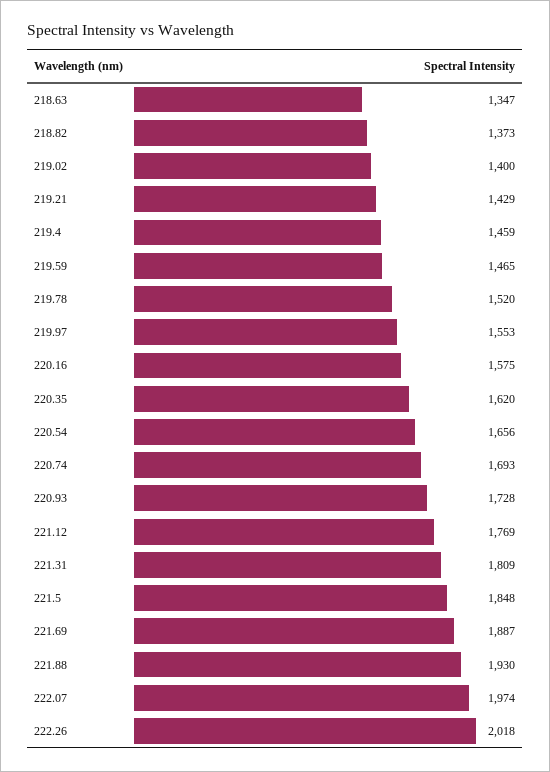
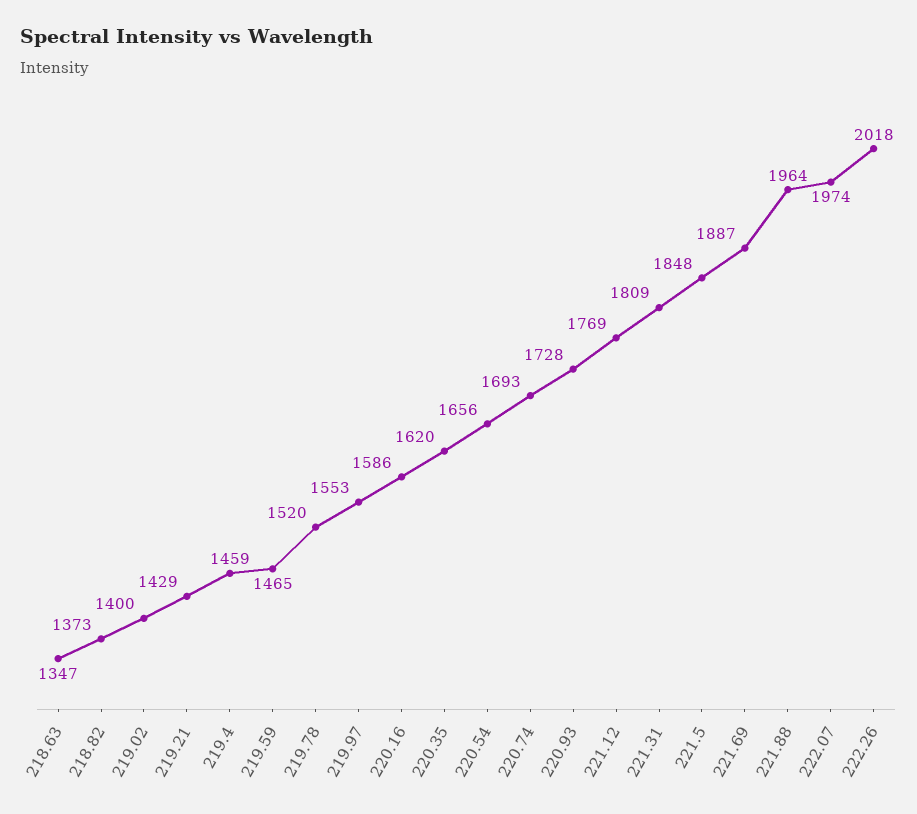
  {
    "218.63": 1347,
    "218.82": 1373,
    "219.02": 1400,
    "219.21": 1429,
    "219.4": 1459,
    "219.59": 1465,
    "219.78": 1520,
    "219.97": 1553,
-   "220.16": 1575,
+   "220.16": 1586,
    "220.35": 1620,
    "220.54": 1656,
    "220.74": 1693,
    "220.93": 1728,
    "221.12": 1769,
    "221.31": 1809,
    "221.5": 1848,
    "221.69": 1887,
-   "221.88": 1930,
+   "221.88": 1964,
    "222.07": 1974,
    "222.26": 2018
  }

